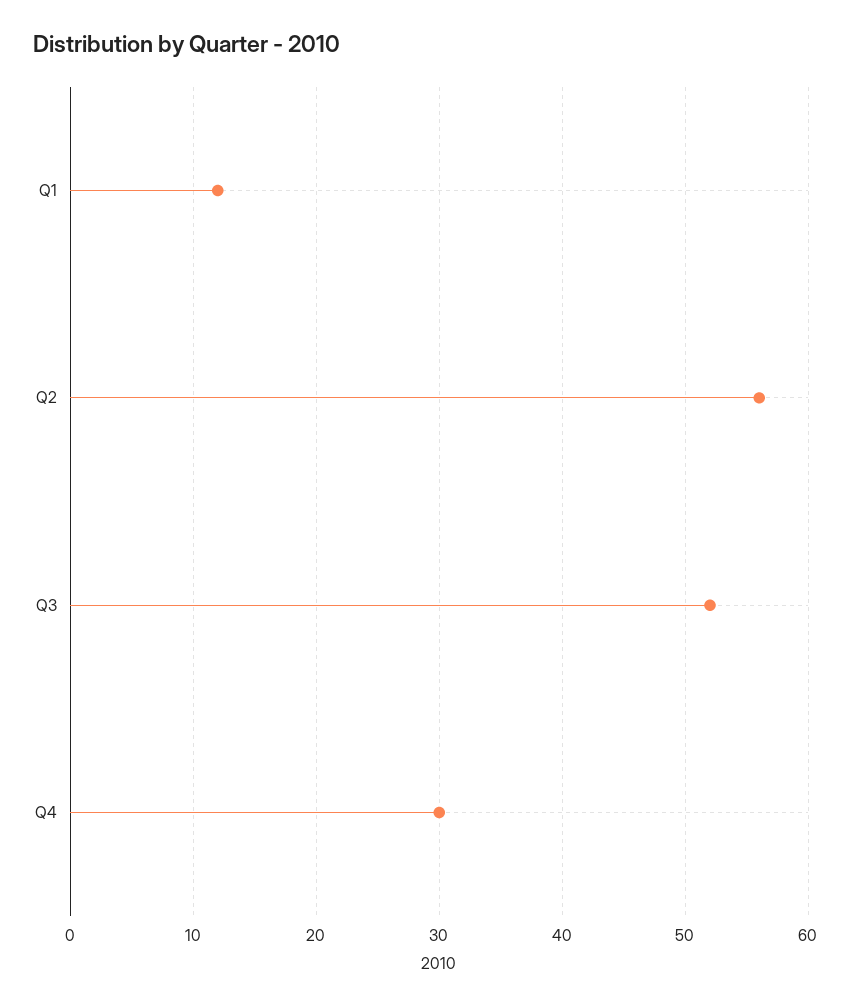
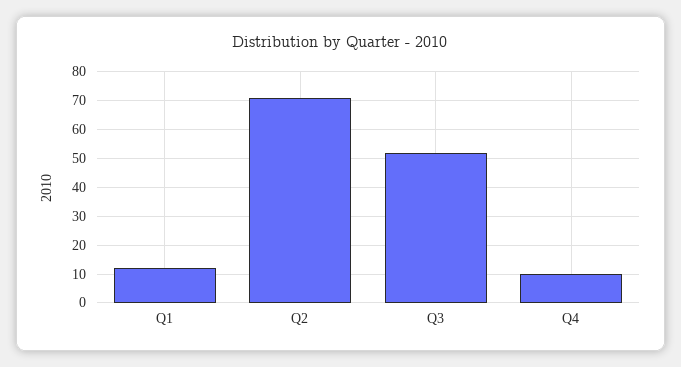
  {
    "Q1": 12,
-   "Q2": 56,
+   "Q2": 70,
    "Q3": 52,
-   "Q4": 30
+   "Q4": 10
  }

